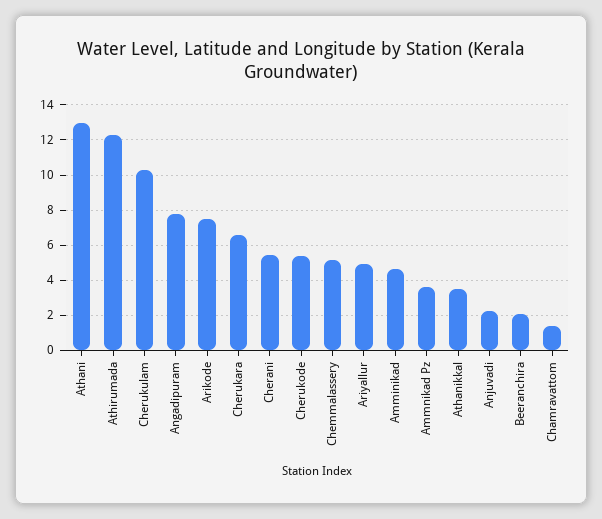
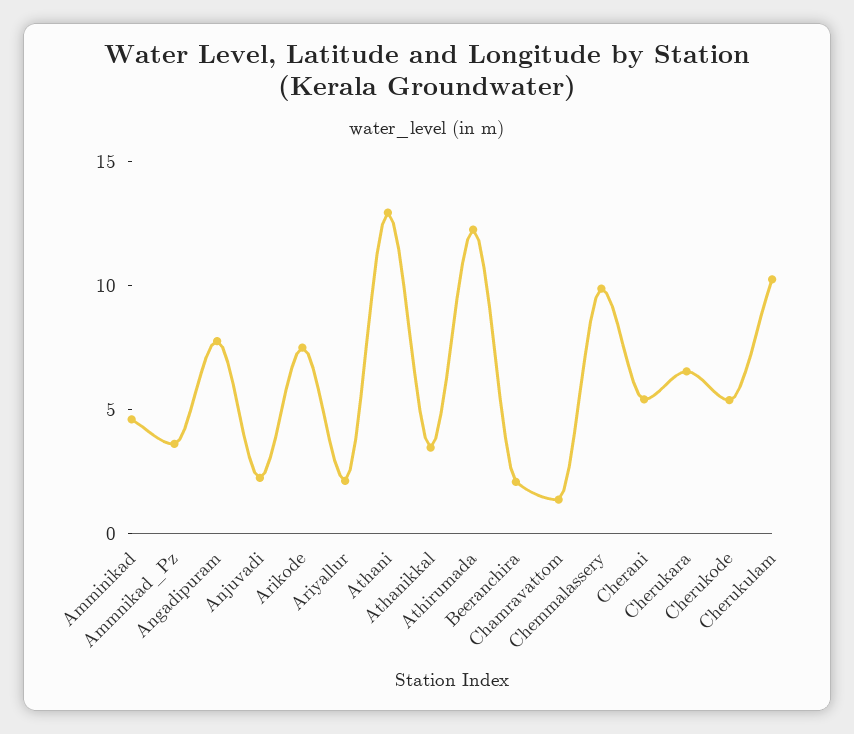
  {
    "Athani": 13,
    "Athirumada": 12.5,
    "Cherukulam": 10.5,
    "Angadipuram": 8,
    "Arikode": 7.5,
    "Cherukara": 6.5,
    "Cherani": 5.5,
    "Cherukode": 5.5,
-   "Chemmalassery": 5,
+   "Chemmalassery": 10,
-   "Ariyallur": 5,
+   "Ariyallur": 2,
    "Amminikad": 4.5,
    "Ammnikad Pz": 3.5,
    "Athanikkal": 3.5,
    "Anjuvadi": 2.5,
    "Beeranchira": 2,
    "Chamravattom": 1.5
  }

